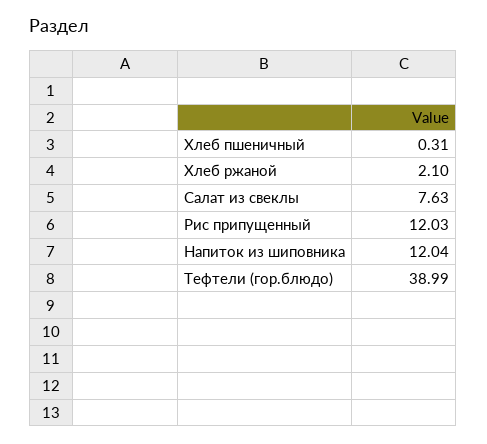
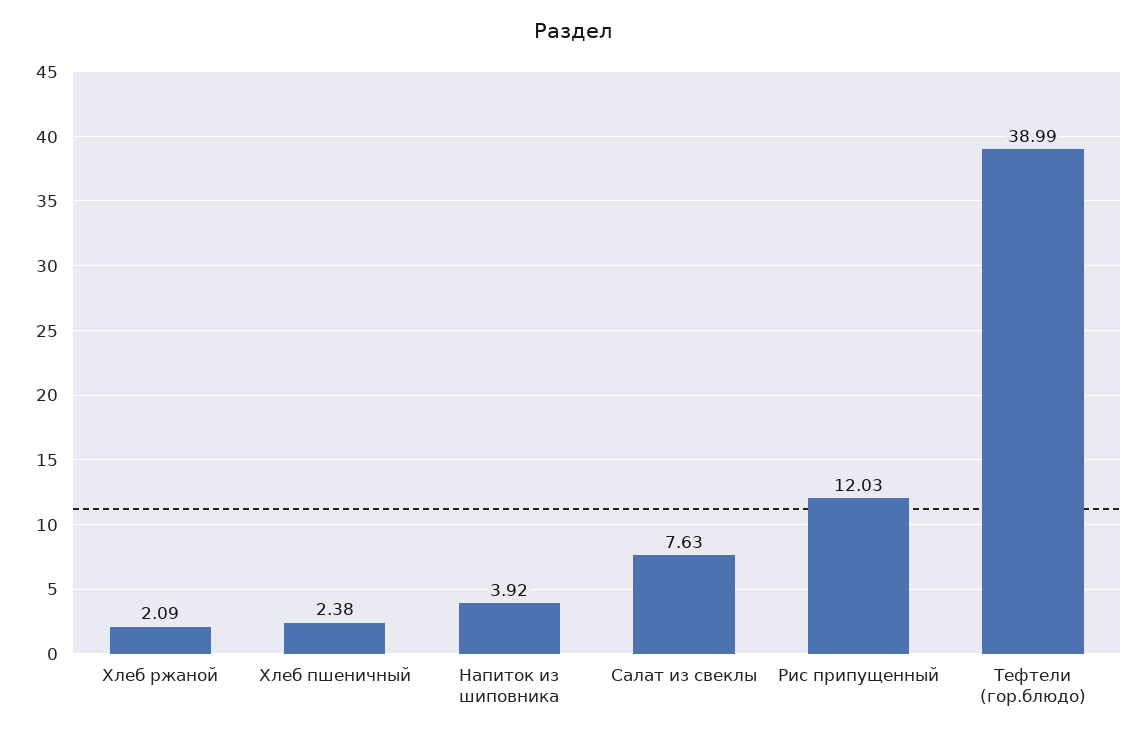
  {
-   "Хлеб пшеничный": 0.31,
+   "Хлеб пшеничный": 2.38,
-   "Хлеб ржаной": 2.1,
+   "Хлеб ржаной": 2.09,
    "Салат из свеклы": 7.63,
    "Рис припущенный": 12.03,
-   "Напиток из шиповника": 12.04,
+   "Напиток из шиповника": 3.92,
    "Тефтели (гор.блюдо)": 38.99
  }

